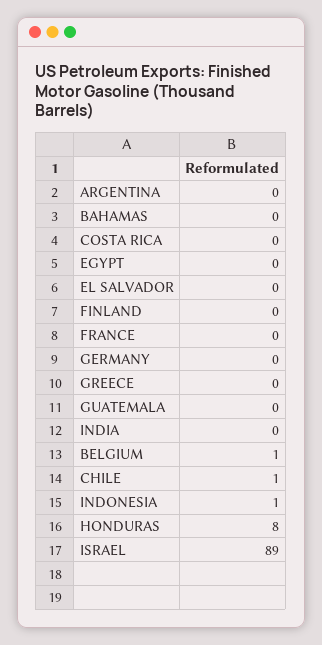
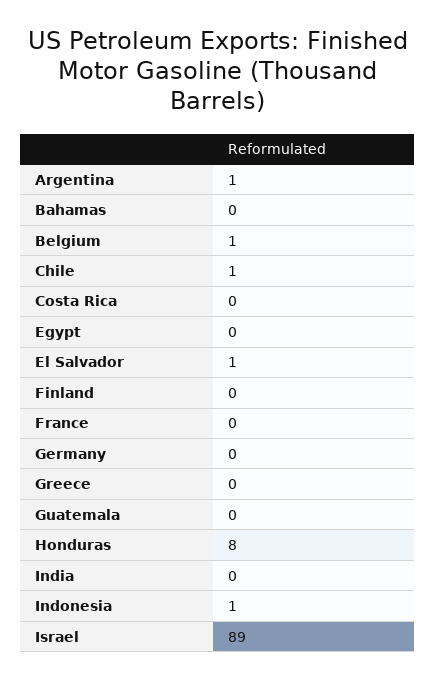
  {
-   "ARGENTINA": 0,
+   "ARGENTINA": 1,
    "BAHAMAS": 0,
    "COSTA RICA": 0,
    "EGYPT": 0,
-   "EL SALVADOR": 0,
+   "EL SALVADOR": 1,
    "FINLAND": 0,
    "FRANCE": 0,
    "GERMANY": 0,
    "GREECE": 0,
    "GUATEMALA": 0,
    "INDIA": 0,
    "BELGIUM": 1,
    "CHILE": 1,
    "INDONESIA": 1,
    "HONDURAS": 8,
    "ISRAEL": 89
  }

